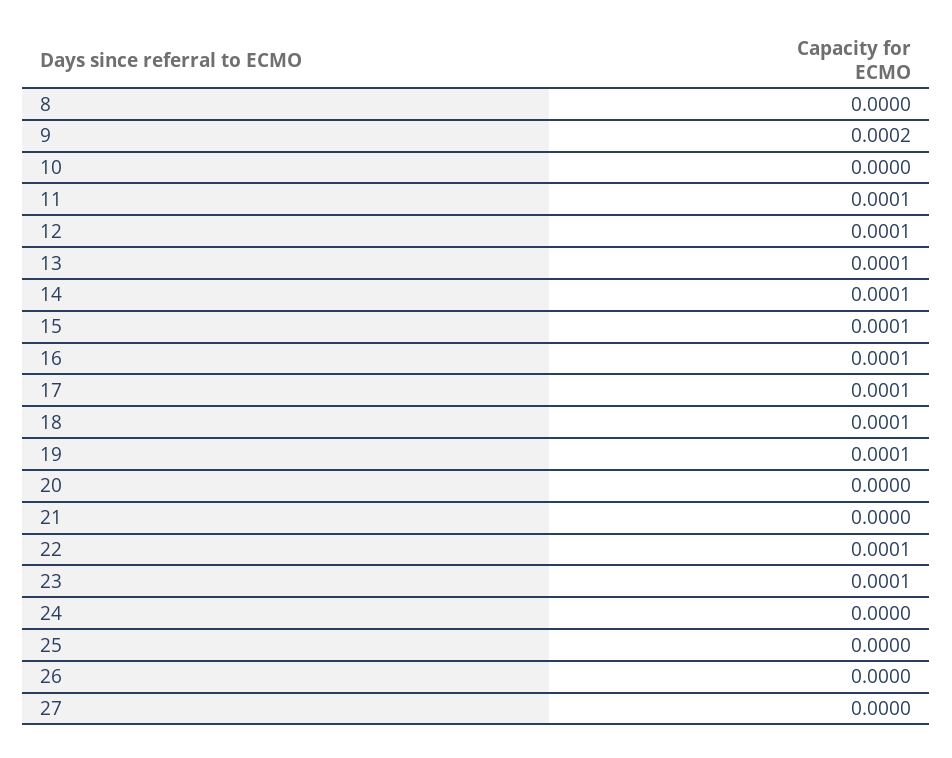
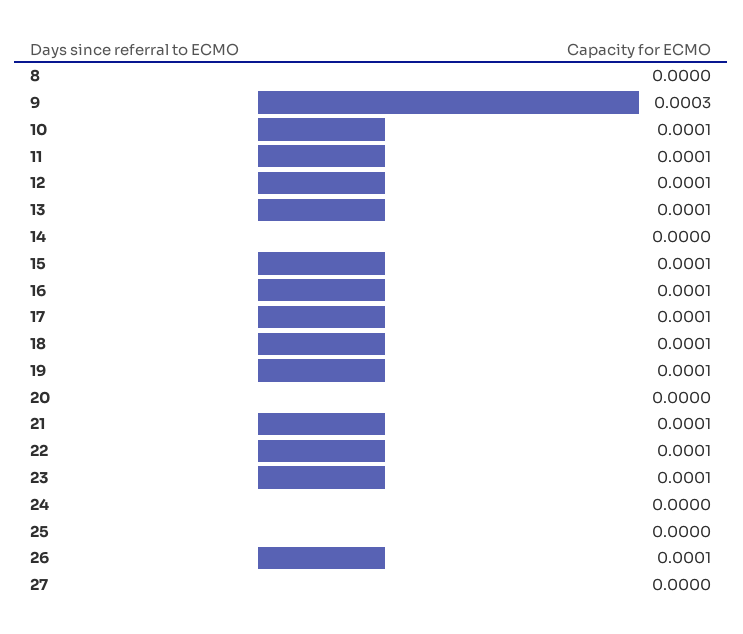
  {
    "8": 0,
-   "9": 0.0002,
+   "9": 0.0003,
-   "10": 0,
+   "10": 0.0001,
    "11": 0.0001,
    "12": 0.0001,
    "13": 0.0001,
-   "14": 0.0001,
+   "14": 0,
    "15": 0.0001,
    "16": 0.0001,
    "17": 0.0001,
    "18": 0.0001,
    "19": 0.0001,
    "20": 0,
-   "21": 0,
+   "21": 0.0001,
    "22": 0.0001,
    "23": 0.0001,
    "24": 0,
    "25": 0,
-   "26": 0,
+   "26": 0.0001,
    "27": 0
  }

